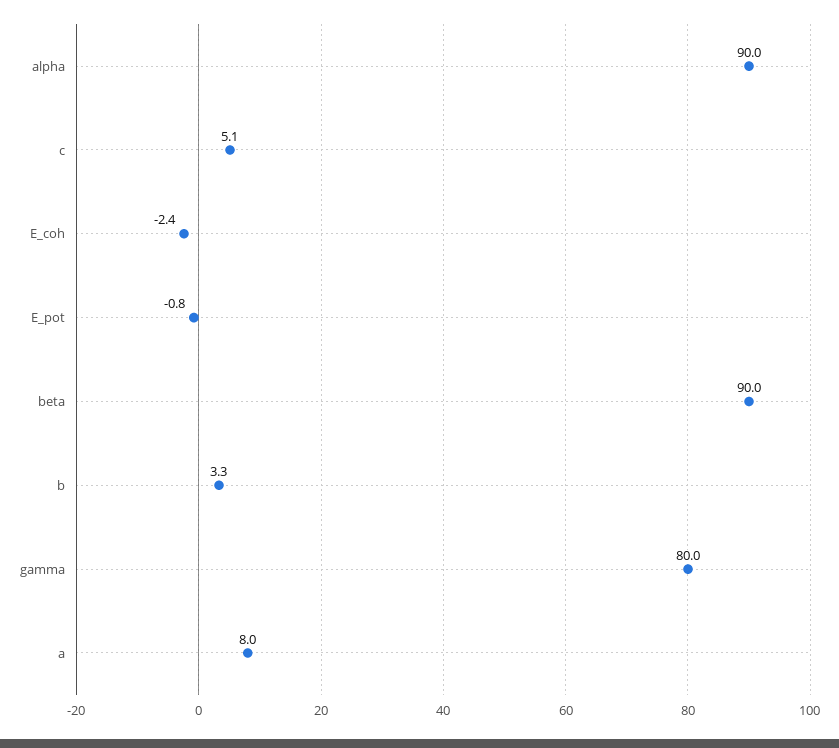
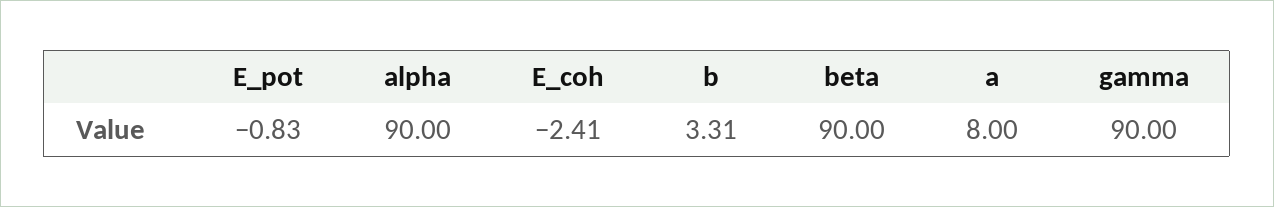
  {
    "alpha": 90,
-   "c": 5.1,
    "E_coh": -2.41,
    "E_pot": -0.83,
    "beta": 90,
    "b": 3.31,
-   "gamma": 80,
+   "gamma": 90,
    "a": 8
  }

